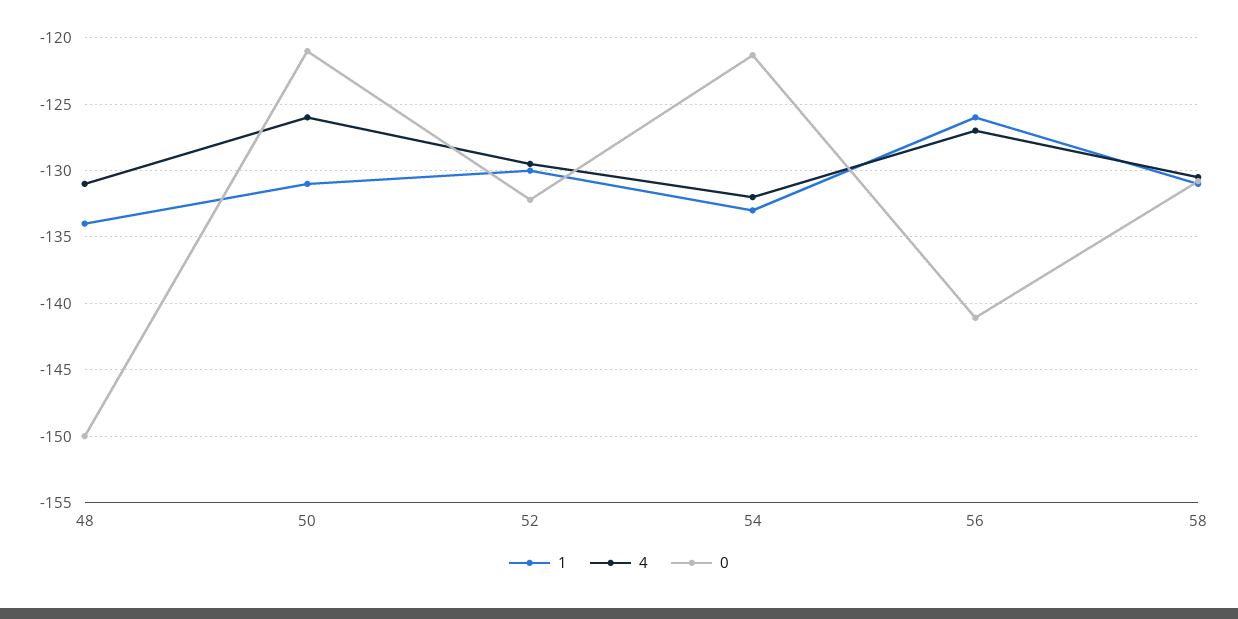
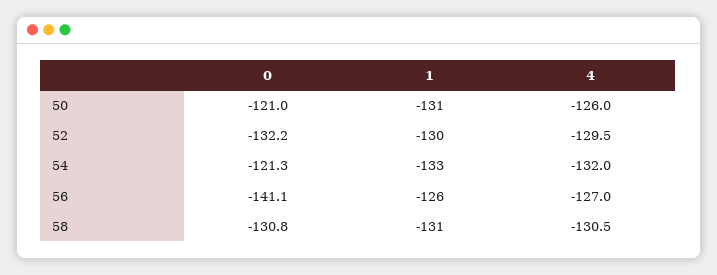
  {
    "1": {
-     "48": -134,
      "50": -131,
      "52": -130,
      "54": -133,
      "56": -126,
      "58": -131
    },
    "4": {
-     "48": -131,
      "50": -126,
      "52": -129.5,
      "54": -132,
      "56": -127,
      "58": -130.5
    },
    "0": {
-     "48": -150,
      "50": -121,
      "52": -132.2,
      "54": -121.3,
      "56": -141.1,
      "58": -130.8
    }
  }

